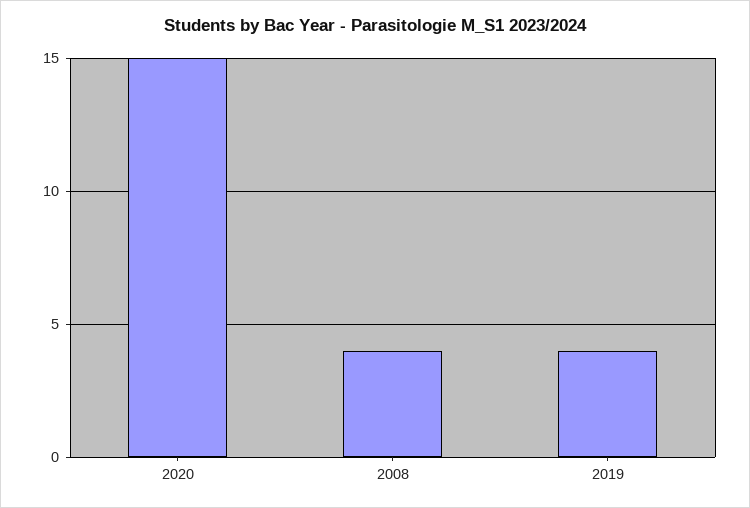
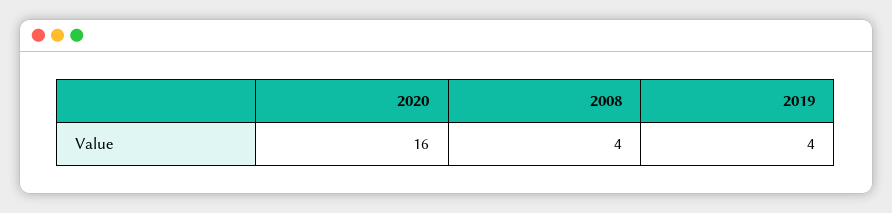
  {
-   "2020": 15,
+   "2020": 16,
    "2008": 4,
    "2019": 4
  }

